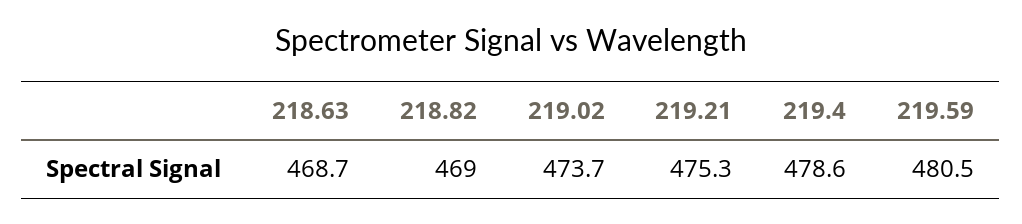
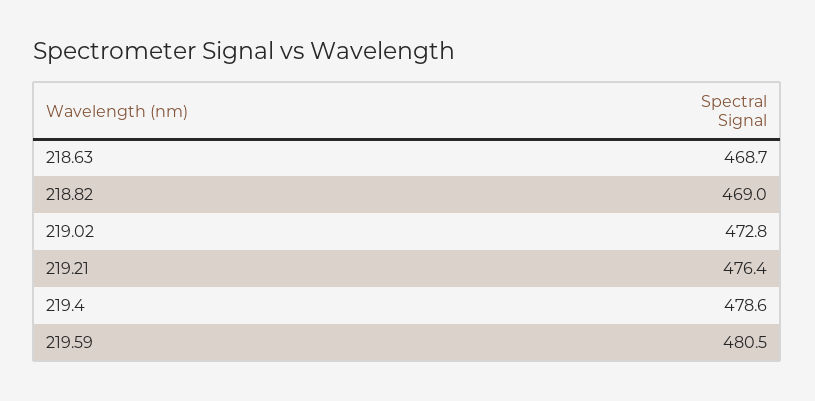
  {
    "218.63": 468.7,
    "218.82": 469,
-   "219.02": 473.7,
+   "219.02": 472.8,
-   "219.21": 475.3,
+   "219.21": 476.4,
    "219.4": 478.6,
    "219.59": 480.5
  }

